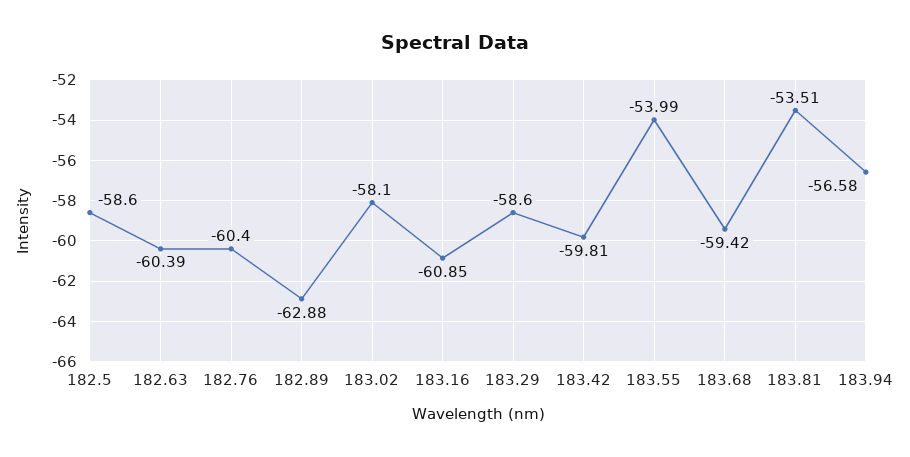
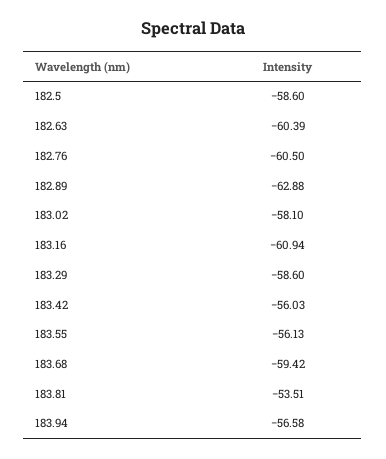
  {
    "182.5": -58.6,
    "182.63": -60.39,
-   "182.76": -60.4,
+   "182.76": -60.5,
    "182.89": -62.88,
    "183.02": -58.1,
-   "183.16": -60.85,
+   "183.16": -60.94,
    "183.29": -58.6,
-   "183.42": -59.81,
+   "183.42": -56.03,
-   "183.55": -53.99,
+   "183.55": -56.13,
    "183.68": -59.42,
    "183.81": -53.51,
    "183.94": -56.58
  }

